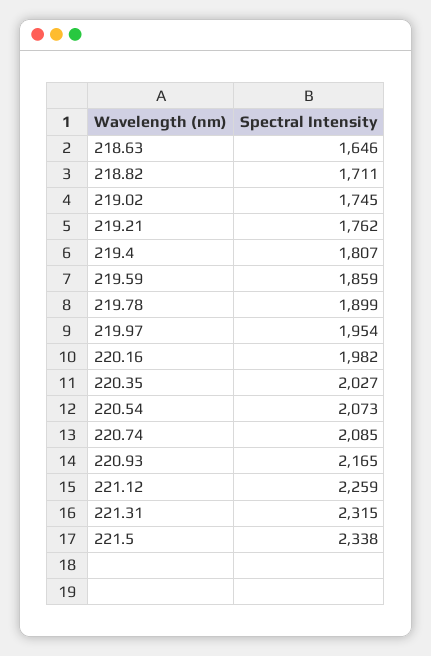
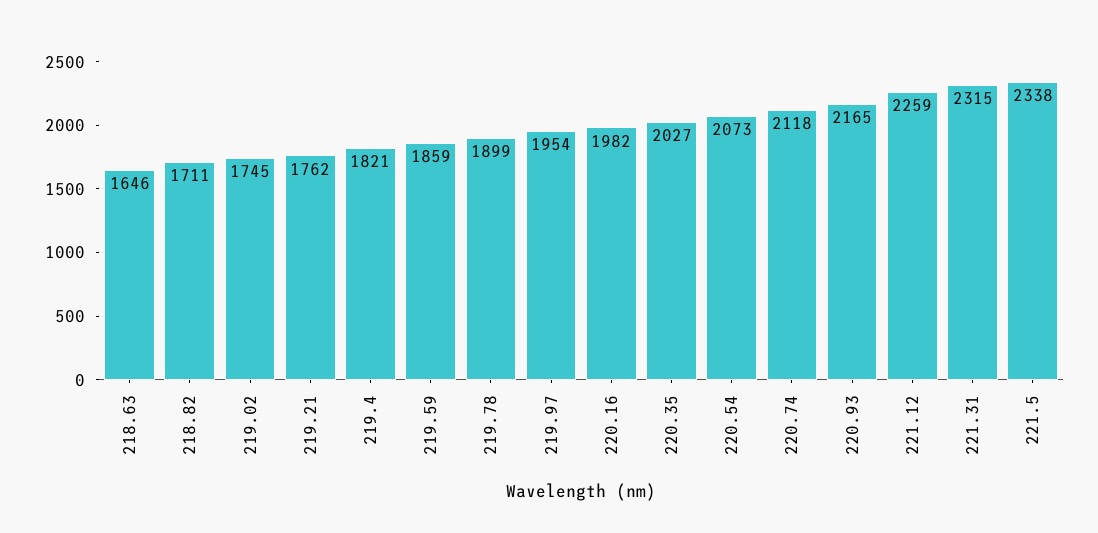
  {
    "218.63": 1646,
    "218.82": 1711,
    "219.02": 1745,
    "219.21": 1762,
-   "219.4": 1807,
+   "219.4": 1821,
    "219.59": 1859,
    "219.78": 1899,
    "219.97": 1954,
    "220.16": 1982,
    "220.35": 2027,
    "220.54": 2073,
-   "220.74": 2085,
+   "220.74": 2118,
    "220.93": 2165,
    "221.12": 2259,
    "221.31": 2315,
    "221.5": 2338
  }

